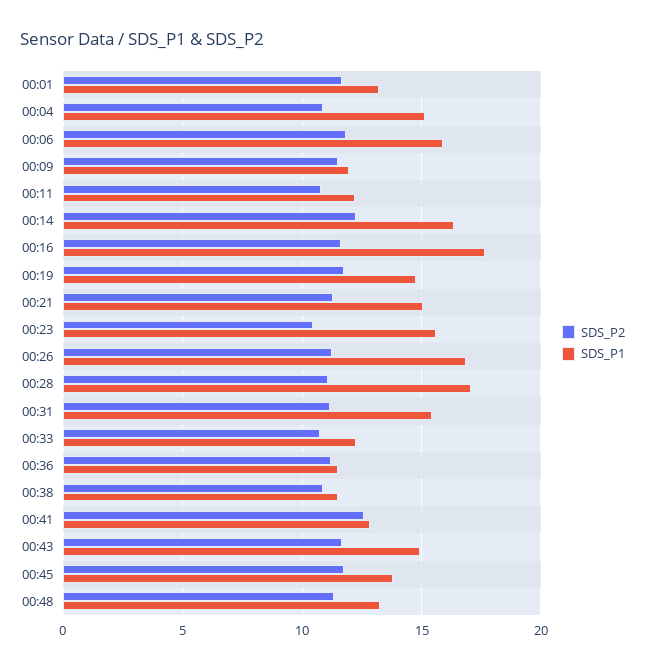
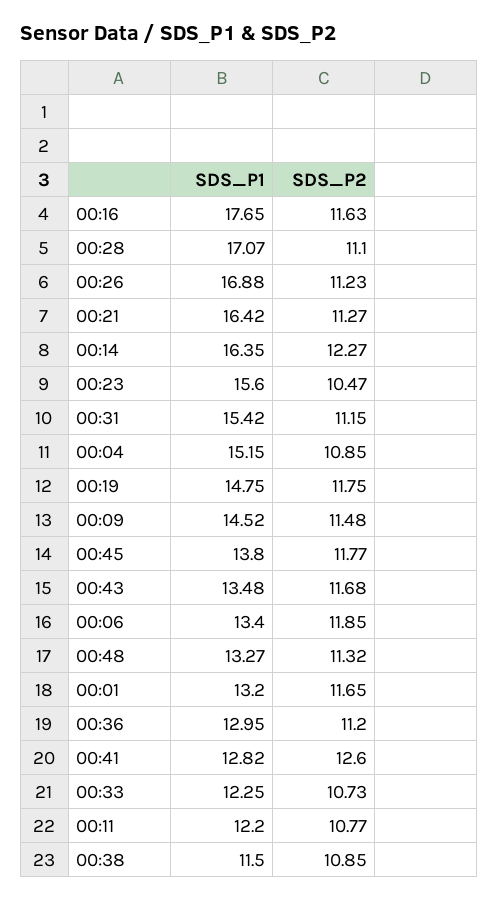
  {
    "SDS_P2": {
      "00:01": 11.65,
      "00:04": 10.85,
      "00:06": 11.85,
      "00:09": 11.48,
      "00:11": 10.77,
      "00:14": 12.27,
      "00:16": 11.63,
      "00:19": 11.75,
      "00:21": 11.27,
      "00:23": 10.47,
      "00:26": 11.23,
      "00:28": 11.1,
      "00:31": 11.15,
      "00:33": 10.73,
      "00:36": 11.2,
      "00:38": 10.85,
      "00:41": 12.6,
      "00:43": 11.68,
      "00:45": 11.77,
      "00:48": 11.32
    },
    "SDS_P1": {
      "00:01": 13.2,
      "00:04": 15.15,
-     "00:06": 16,
+     "00:06": 13.4,
-     "00:09": 12,
+     "00:09": 14.52,
      "00:11": 12.2,
      "00:14": 16.35,
      "00:16": 17.65,
      "00:19": 14.75,
-     "00:21": 15,
+     "00:21": 16.42,
      "00:23": 15.6,
      "00:26": 16.88,
      "00:28": 17.07,
      "00:31": 15.42,
      "00:33": 12.25,
-     "00:36": 11.5,
+     "00:36": 12.95,
      "00:38": 11.5,
      "00:41": 12.82,
-     "00:43": 15,
+     "00:43": 13.48,
      "00:45": 13.8,
      "00:48": 13.27
    }
  }

